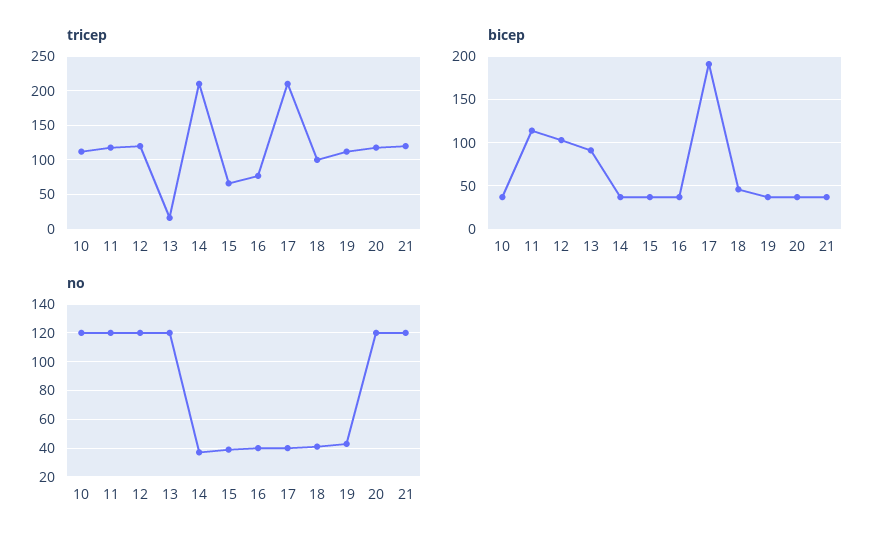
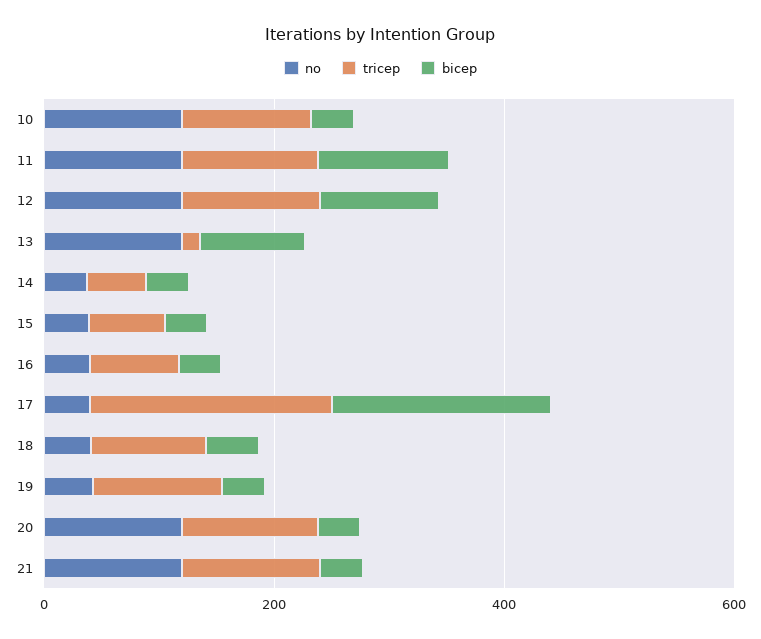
  {
    "tricep": {
      "10": 110,
      "11": 120,
      "12": 120,
      "13": 20,
-     "14": 210,
+     "14": 50,
      "15": 70,
      "16": 80,
      "17": 210,
      "18": 100,
      "19": 110,
      "20": 120,
      "21": 120
    },
    "bicep": {
      "10": 40,
      "11": 110,
      "12": 100,
      "13": 90,
      "14": 40,
      "15": 40,
      "16": 40,
      "17": 190,
      "18": 50,
      "19": 40,
      "20": 40,
      "21": 40
    },
    "no": {
      "10": 120,
      "11": 120,
      "12": 120,
      "13": 120,
      "14": 35,
      "15": 40,
      "16": 40,
      "17": 40,
      "18": 40,
      "19": 45,
      "20": 120,
      "21": 120
    }
  }

